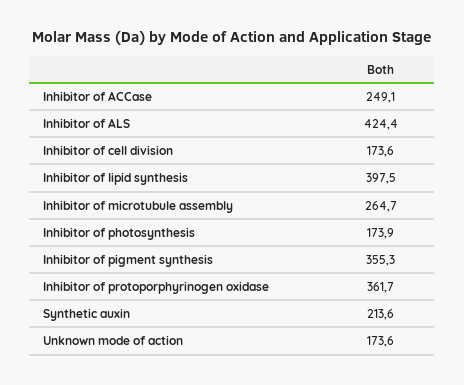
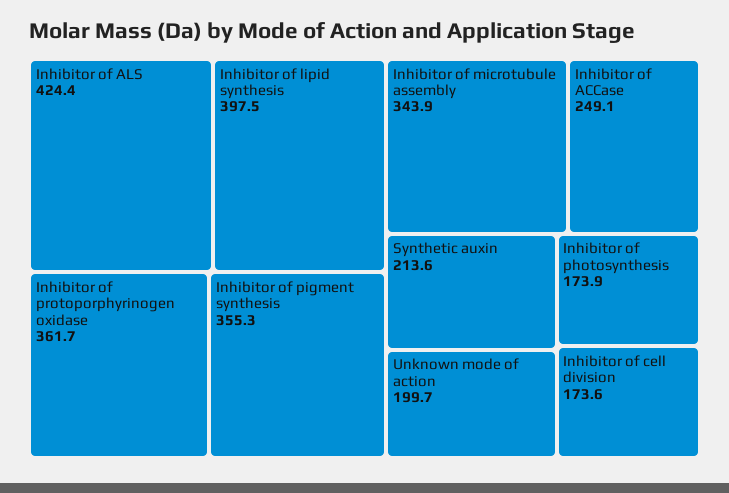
  {
    "Inhibitor of ACCase": 249.1,
    "Inhibitor of ALS": 424.4,
    "Inhibitor of cell division": 173.6,
    "Inhibitor of lipid synthesis": 397.5,
-   "Inhibitor of microtubule assembly": 264.7,
+   "Inhibitor of microtubule assembly": 343.9,
    "Inhibitor of photosynthesis": 173.9,
    "Inhibitor of pigment synthesis": 355.3,
    "Inhibitor of protoporphyrinogen oxidase": 361.7,
    "Synthetic auxin": 213.6,
-   "Unknown mode of action": 173.6
+   "Unknown mode of action": 199.7
  }

